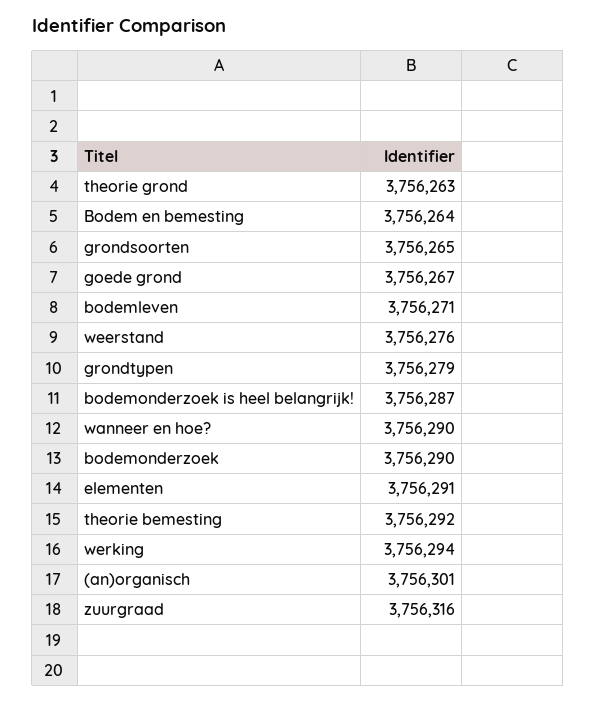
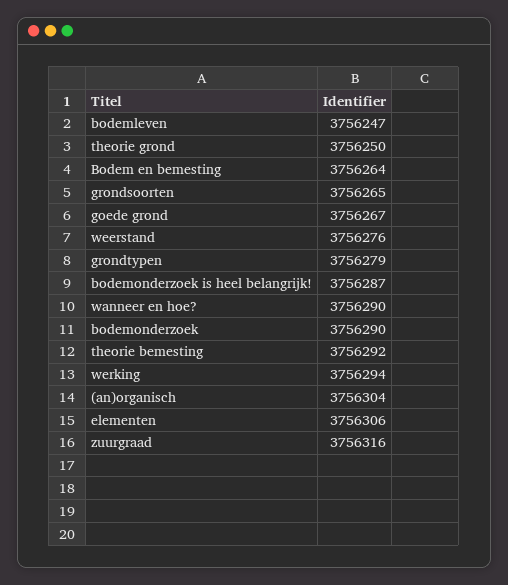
  {
-   "theorie grond": 3756263,
+   "theorie grond": 3756250,
    "Bodem en bemesting": 3756264,
    "grondsoorten": 3756265,
    "goede grond": 3756267,
-   "bodemleven": 3756271,
+   "bodemleven": 3756247,
    "weerstand": 3756276,
    "grondtypen": 3756279,
    "bodemonderzoek is heel belangrijk!": 3756287,
    "wanneer en hoe?": 3756290,
    "bodemonderzoek": 3756290,
-   "elementen": 3756291,
+   "elementen": 3756306,
    "theorie bemesting": 3756292,
    "werking": 3756294,
-   "(an)organisch": 3756301,
+   "(an)organisch": 3756304,
    "zuurgraad": 3756316
  }

